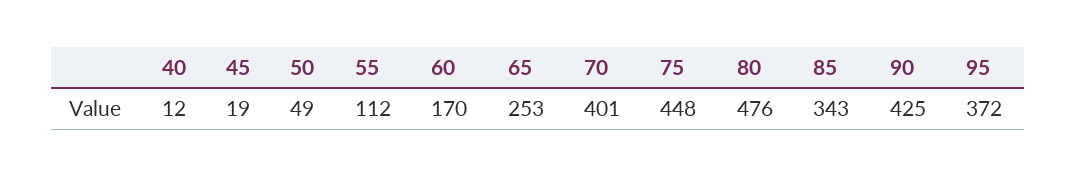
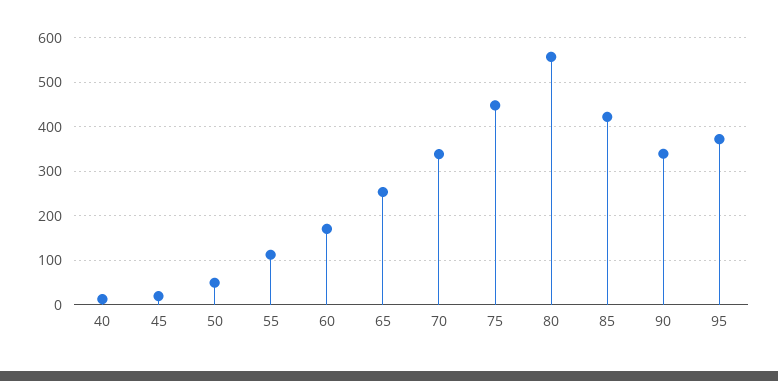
  {
    "40": 12,
    "45": 19,
    "50": 49,
    "55": 112,
    "60": 170,
    "65": 253,
-   "70": 401,
+   "70": 340,
    "75": 448,
-   "80": 476,
+   "80": 560,
-   "85": 343,
+   "85": 420,
-   "90": 425,
+   "90": 340,
    "95": 372
  }

